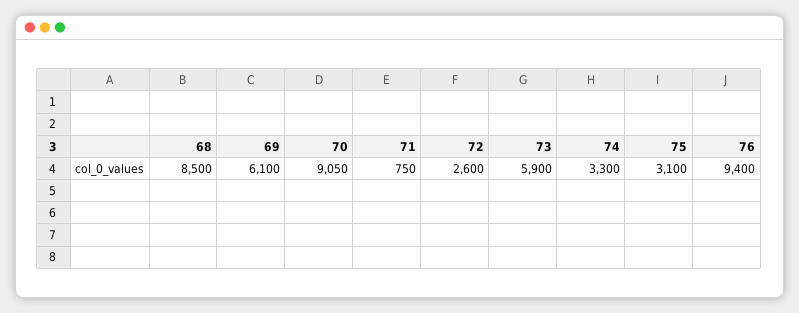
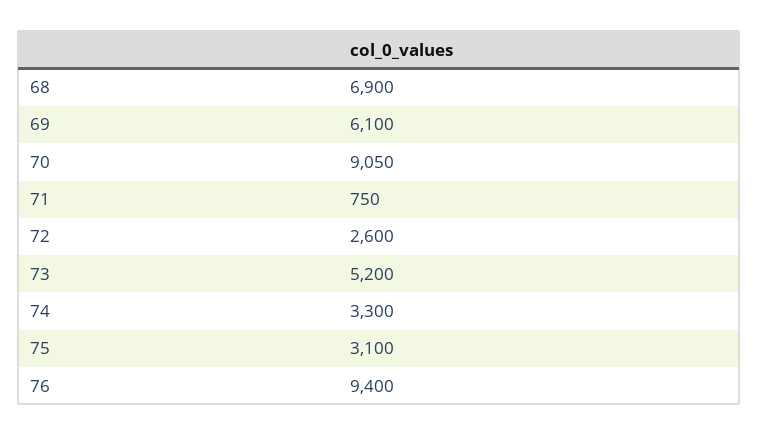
  {
-   "68": 8500,
+   "68": 6900,
    "69": 6100,
    "70": 9050,
    "71": 750,
    "72": 2600,
-   "73": 5900,
+   "73": 5200,
    "74": 3300,
    "75": 3100,
    "76": 9400
  }

